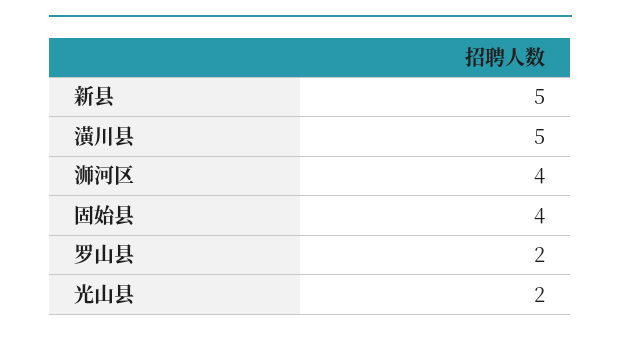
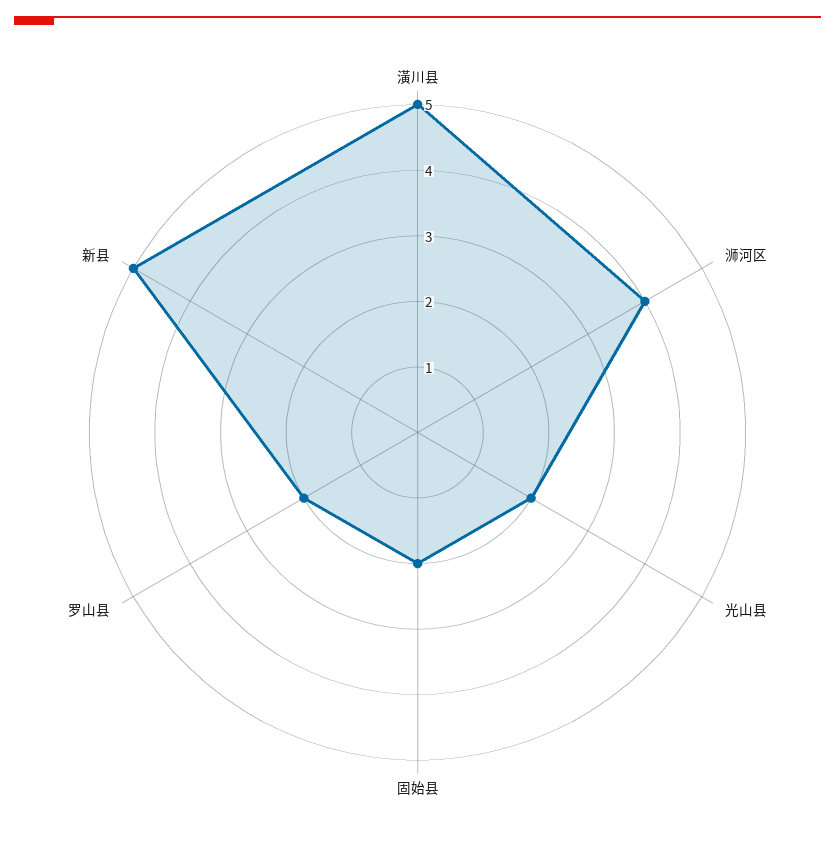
  {
    "新县": 5,
    "潢川县": 5,
    "浉河区": 4,
-   "固始县": 4,
+   "固始县": 2,
    "罗山县": 2,
    "光山县": 2
  }

